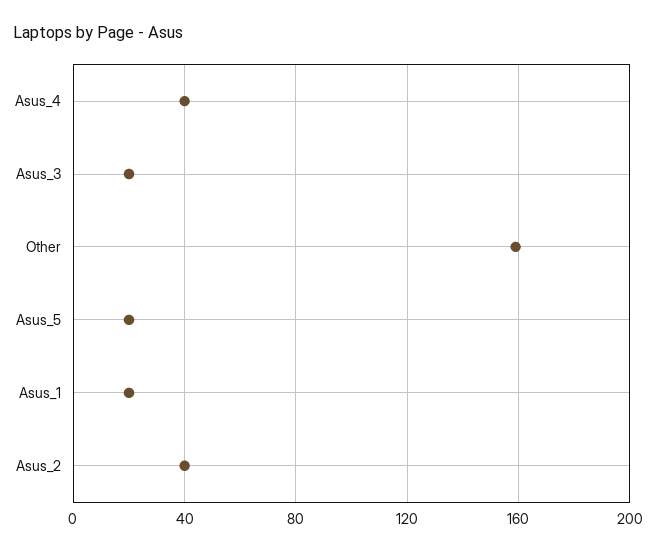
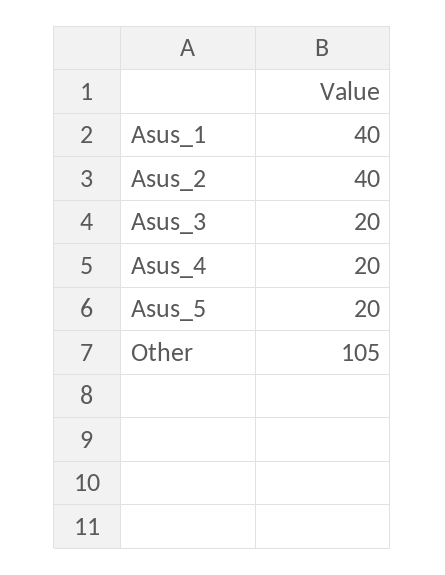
  {
-   "Asus_4": 40,
+   "Asus_4": 20,
    "Asus_3": 20,
-   "Other": 160,
+   "Other": 105,
    "Asus_5": 20,
-   "Asus_1": 20,
+   "Asus_1": 40,
    "Asus_2": 40
  }

